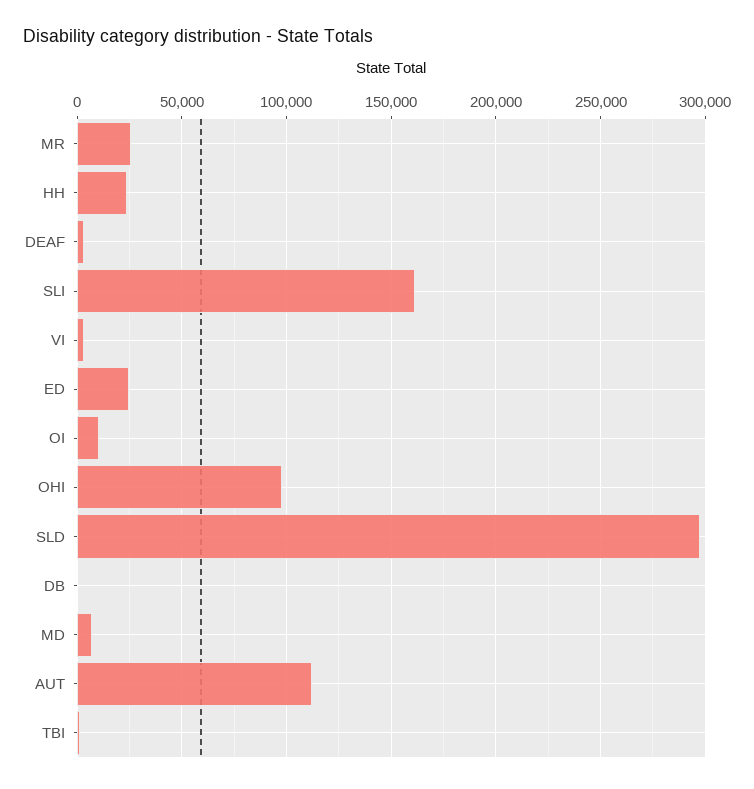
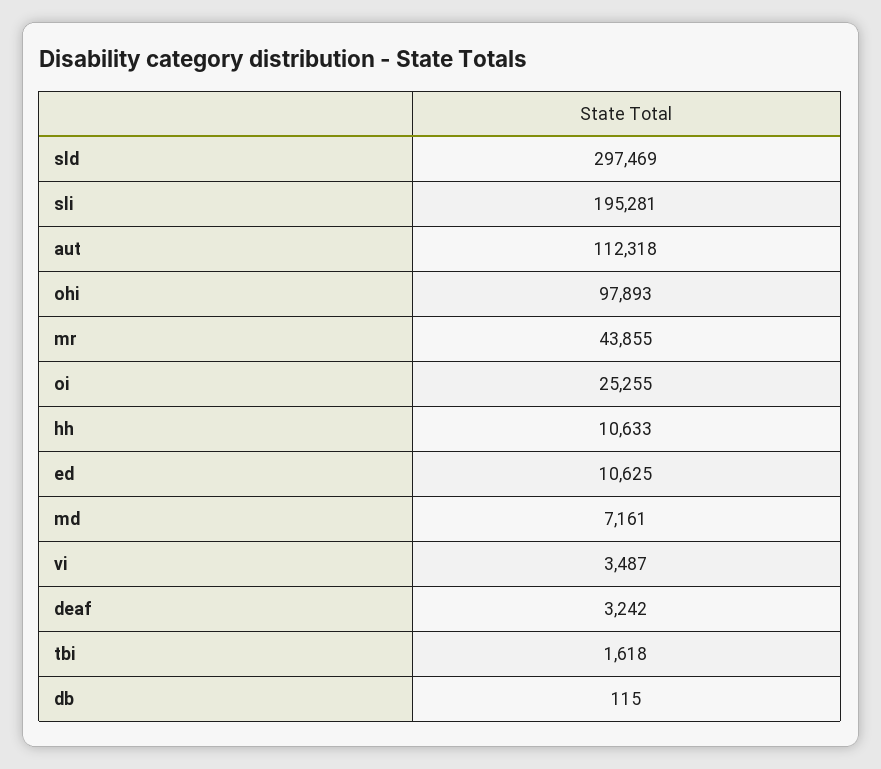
  {
-   "MR": 25000,
+   "MR": 43855,
-   "HH": 25000,
+   "HH": 10633,
    "DEAF": 3242,
-   "SLI": 160000,
+   "SLI": 195281,
    "VI": 3487,
-   "ED": 25000,
+   "ED": 10625,
-   "OI": 10000,
+   "OI": 25255,
    "OHI": 97893,
    "SLD": 297469,
    "DB": 115,
    "MD": 7161,
    "AUT": 112318,
    "TBI": 1618
  }

